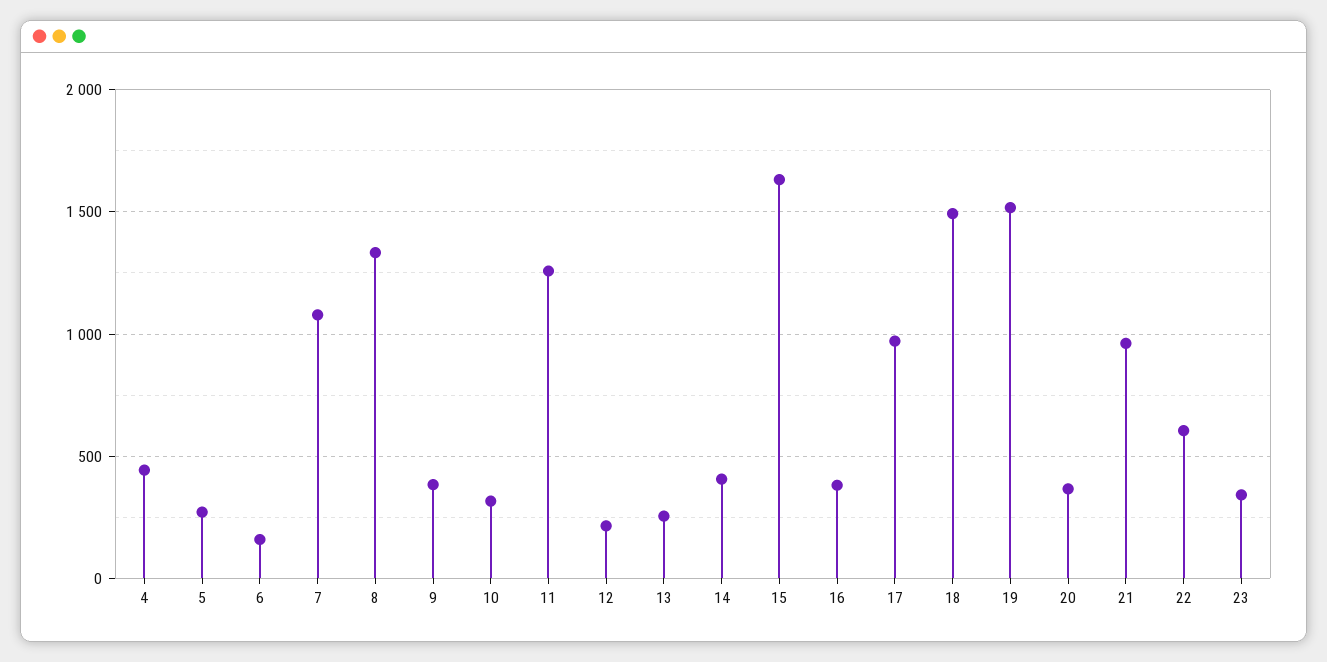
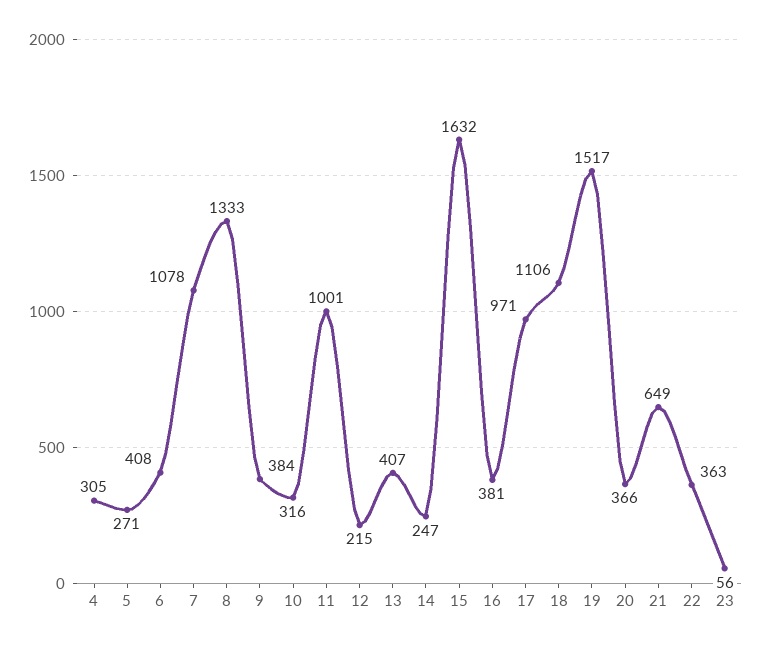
  {
-   "4": 450,
+   "4": 305,
    "5": 271,
-   "6": 150,
+   "6": 408,
    "7": 1078,
    "8": 1333,
    "9": 384,
    "10": 316,
-   "11": 1250,
+   "11": 1001,
    "12": 215,
-   "13": 250,
+   "13": 407,
-   "14": 400,
+   "14": 247,
    "15": 1632,
    "16": 381,
    "17": 971,
-   "18": 1500,
+   "18": 1106,
    "19": 1517,
    "20": 366,
-   "21": 950,
+   "21": 649,
-   "22": 600,
+   "22": 363,
-   "23": 350
+   "23": 56
  }

